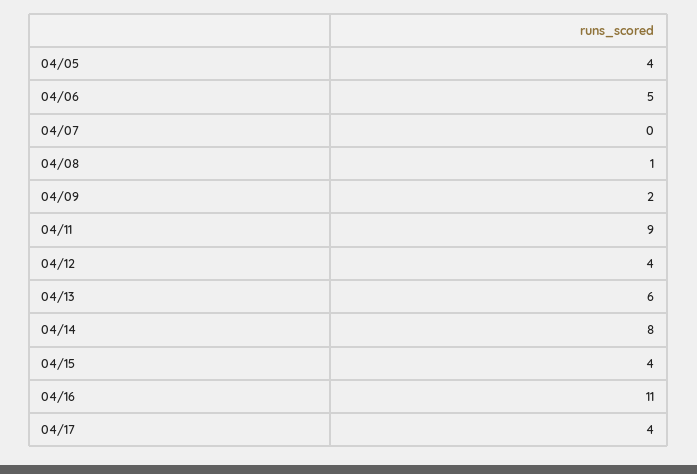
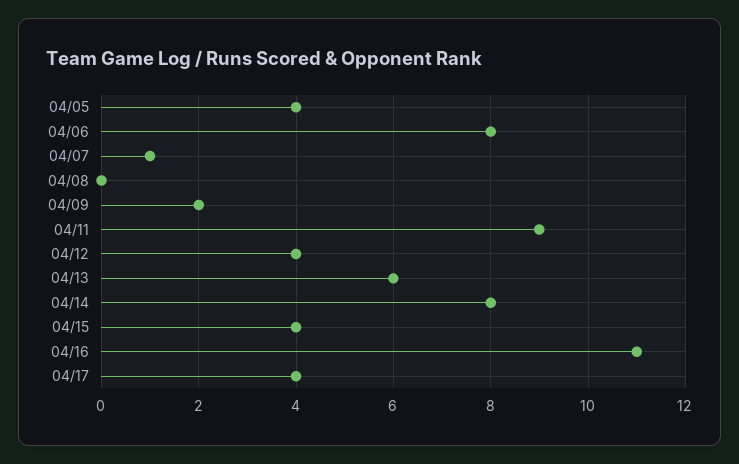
  {
    "04/05": 4,
-   "04/06": 5,
+   "04/06": 8,
-   "04/07": 0,
+   "04/07": 1,
-   "04/08": 1,
+   "04/08": 0,
    "04/09": 2,
    "04/11": 9,
    "04/12": 4,
    "04/13": 6,
    "04/14": 8,
    "04/15": 4,
    "04/16": 11,
    "04/17": 4
  }

